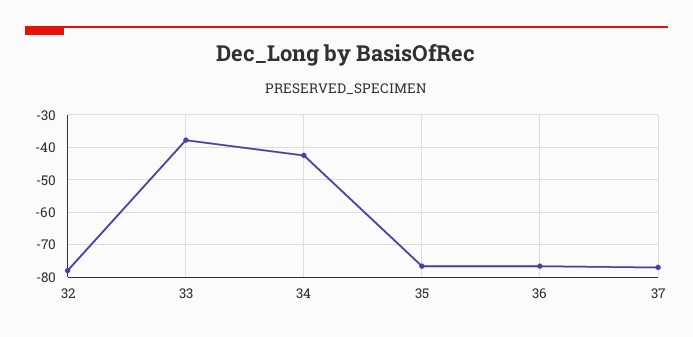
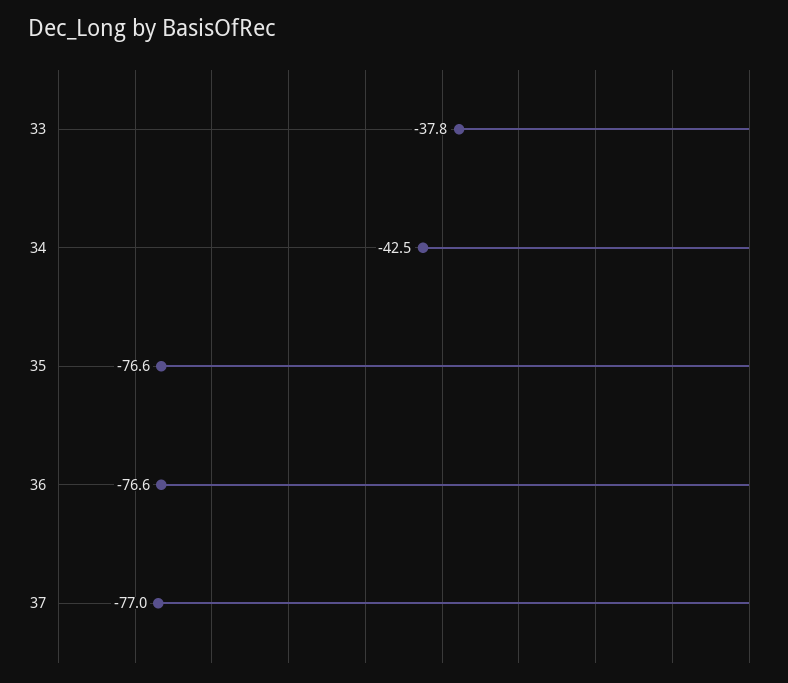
  {
-   "32": -78,
    "33": -37.8,
    "34": -42.5,
    "35": -76.6,
    "36": -76.6,
    "37": -77
  }

